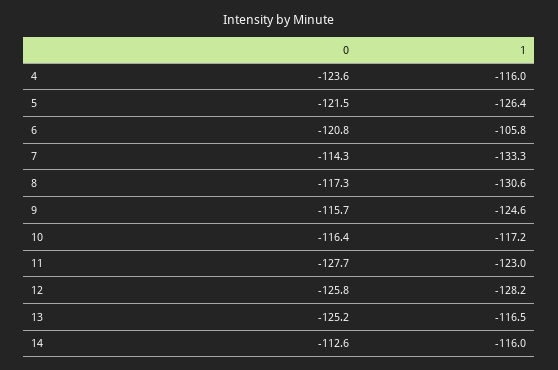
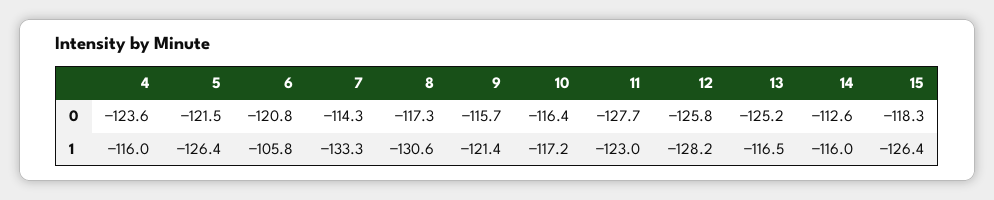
  {
    "0": {
      "4": -123.6,
      "5": -121.5,
      "6": -120.8,
      "7": -114.3,
      "8": -117.3,
      "9": -115.7,
      "10": -116.4,
      "11": -127.7,
      "12": -125.8,
      "13": -125.2,
-     "14": -112.6
+     "14": -112.6,
+     "15": -118.3
    },
    "1": {
      "4": -116,
      "5": -126.4,
      "6": -105.8,
      "7": -133.3,
      "8": -130.6,
-     "9": -124.6,
+     "9": -121.4,
      "10": -117.2,
      "11": -123,
      "12": -128.2,
      "13": -116.5,
-     "14": -116
+     "14": -116,
+     "15": -126.4
    }
  }

